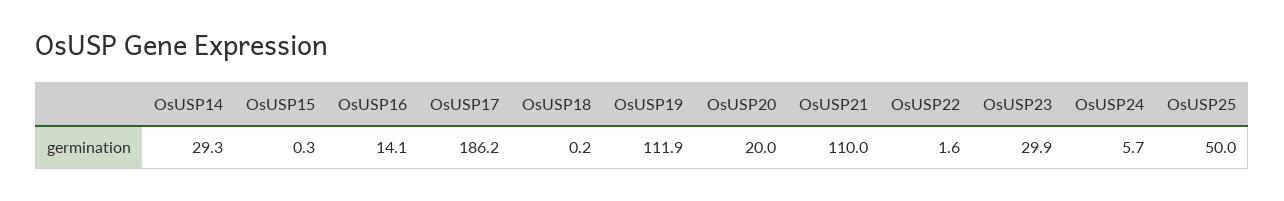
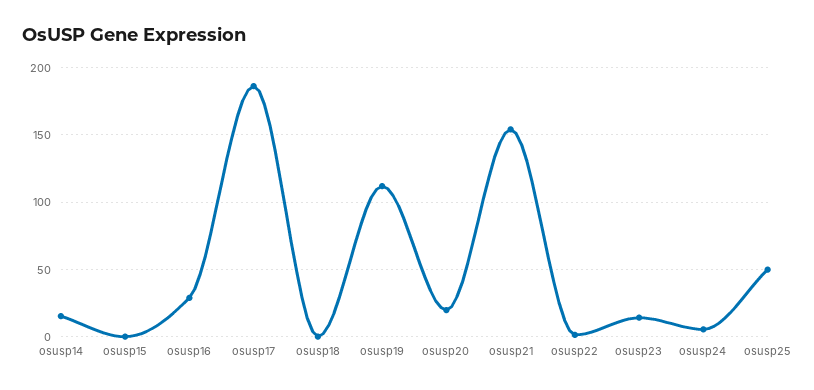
  {
-   "OsUSP14": 29.3,
+   "OsUSP14": 15,
    "OsUSP15": 0.3,
-   "OsUSP16": 14.1,
+   "OsUSP16": 30,
    "OsUSP17": 186.2,
    "OsUSP18": 0.2,
    "OsUSP19": 111.9,
    "OsUSP20": 20,
-   "OsUSP21": 110,
+   "OsUSP21": 155,
    "OsUSP22": 1.6,
-   "OsUSP23": 29.9,
+   "OsUSP23": 15,
    "OsUSP24": 5.7,
    "OsUSP25": 50
  }

